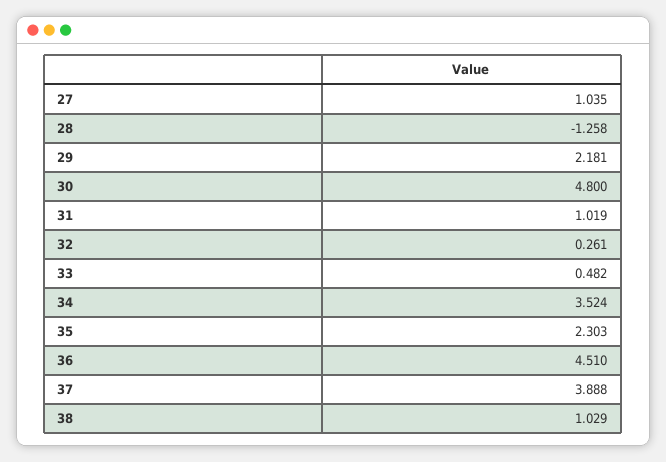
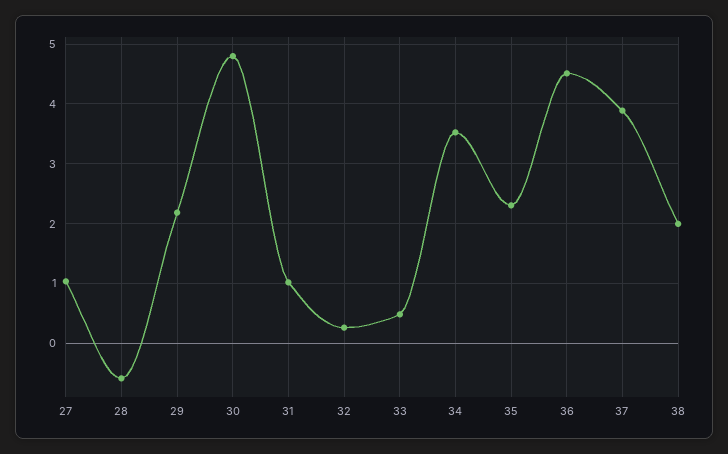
  {
    "27": 1.035,
-   "28": -1.258,
+   "28": -0.6,
    "29": 2.181,
    "30": 4.8,
    "31": 1.019,
    "32": 0.261,
    "33": 0.482,
    "34": 3.524,
    "35": 2.303,
    "36": 4.51,
    "37": 3.888,
-   "38": 1.029
+   "38": 2
  }

